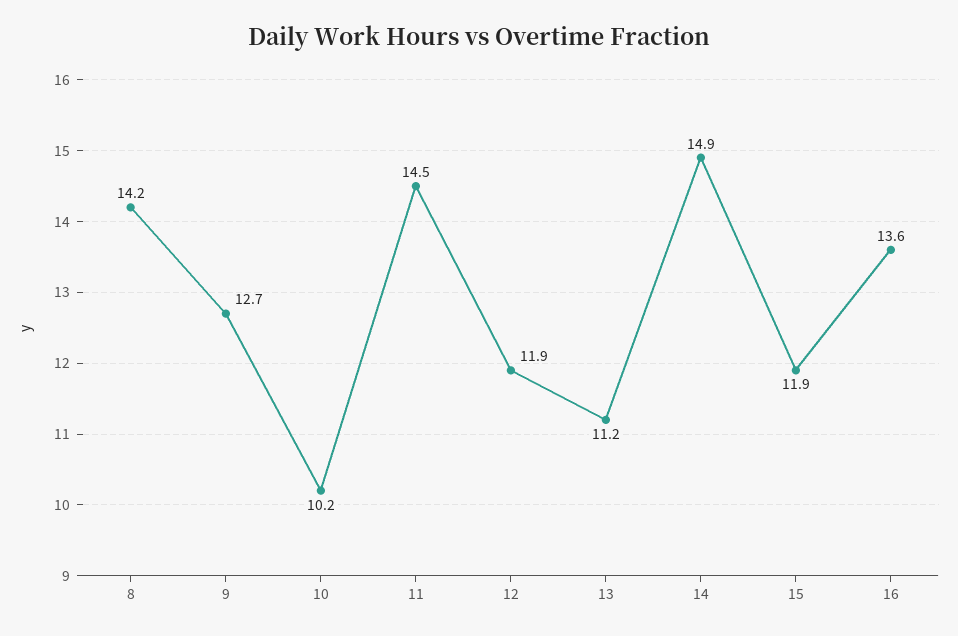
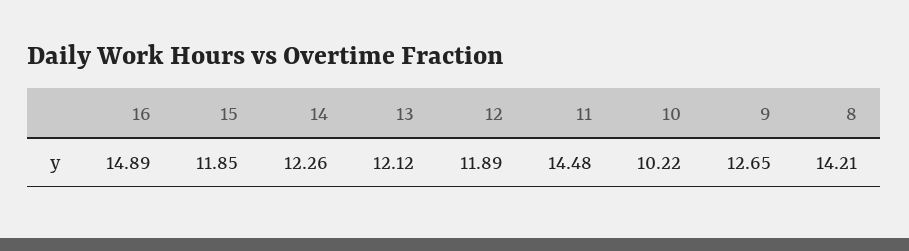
  {
    "8": 14.21,
    "9": 12.65,
    "10": 10.22,
    "11": 14.48,
    "12": 11.89,
-   "13": 11.2,
+   "13": 12.12,
-   "14": 14.9,
+   "14": 12.26,
    "15": 11.85,
-   "16": 13.6
+   "16": 14.89
  }

